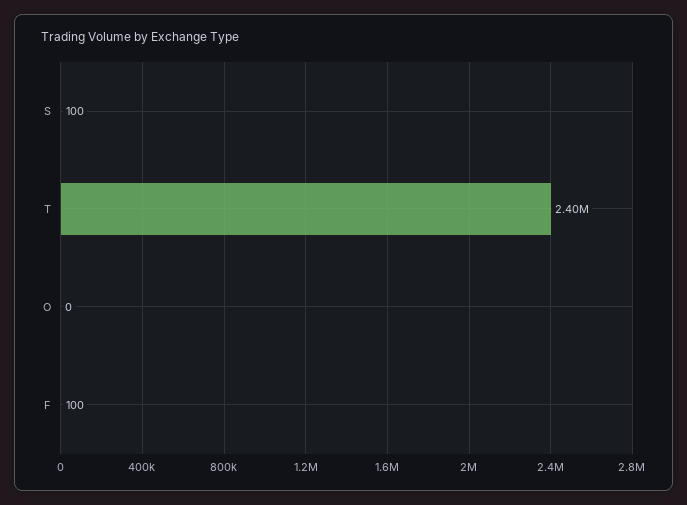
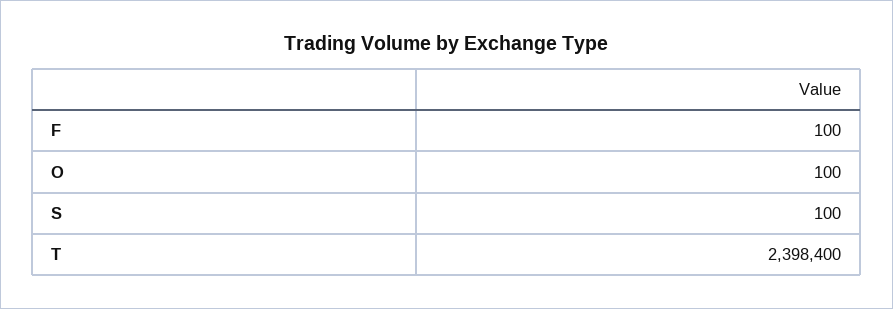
  {
    "S": 100,
    "T": 2398400,
-   "O": 0,
+   "O": 100,
    "F": 100
  }

